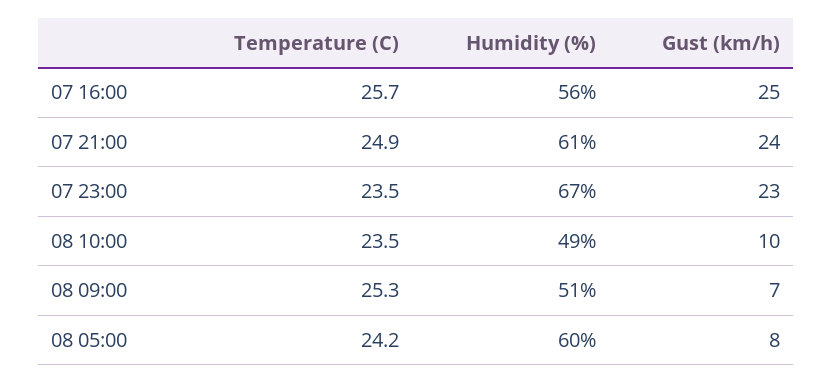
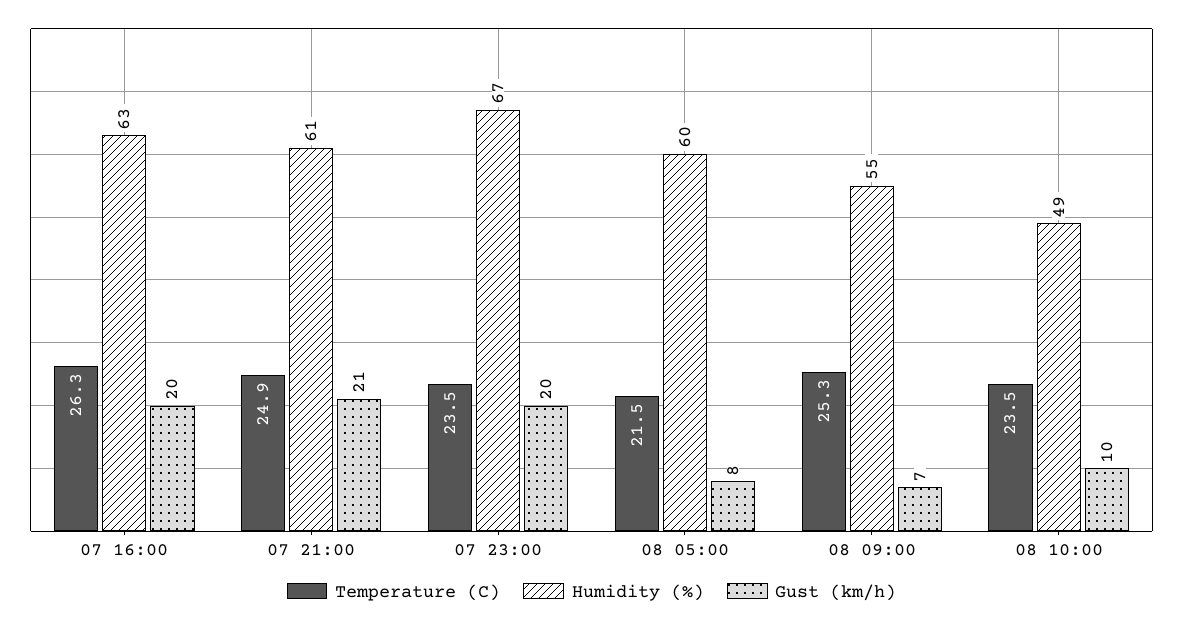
  {
    "Temperature (C)": {
-     "07 16:00": 25.7,
+     "07 16:00": 26.3,
      "07 21:00": 24.9,
      "07 23:00": 23.5,
      "08 10:00": 23.5,
      "08 09:00": 25.3,
-     "08 05:00": 24.2
+     "08 05:00": 21.5
    },
    "Humidity (%)": {
-     "07 16:00": 56,
+     "07 16:00": 63,
      "07 21:00": 61,
      "07 23:00": 67,
      "08 10:00": 49,
-     "08 09:00": 51,
+     "08 09:00": 55,
      "08 05:00": 60
    },
    "Gust (km/h)": {
-     "07 16:00": 25,
+     "07 16:00": 20,
-     "07 21:00": 24,
+     "07 21:00": 21,
-     "07 23:00": 23,
+     "07 23:00": 20,
      "08 10:00": 10,
      "08 09:00": 7,
      "08 05:00": 8
    }
  }

